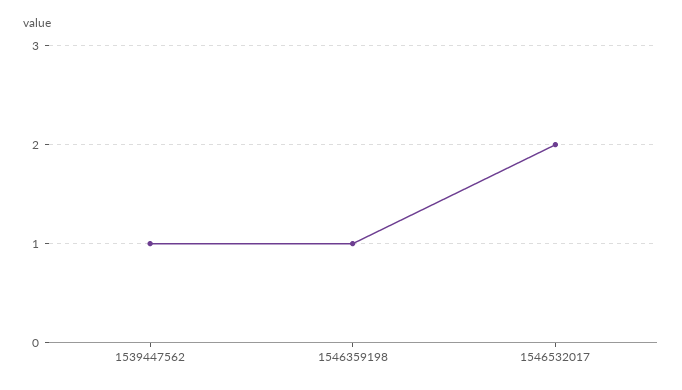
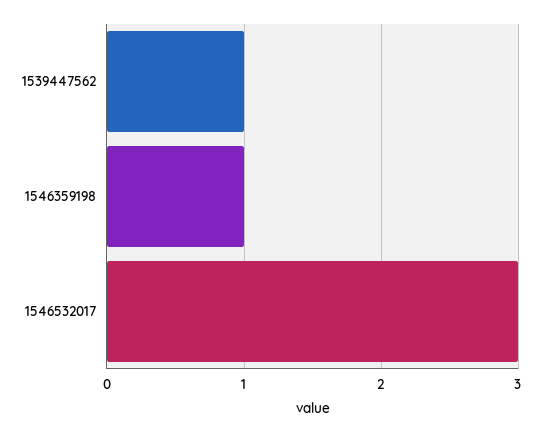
  {
    "1539447562": 1,
    "1546359198": 1,
-   "1546532017": 2
+   "1546532017": 3
  }

